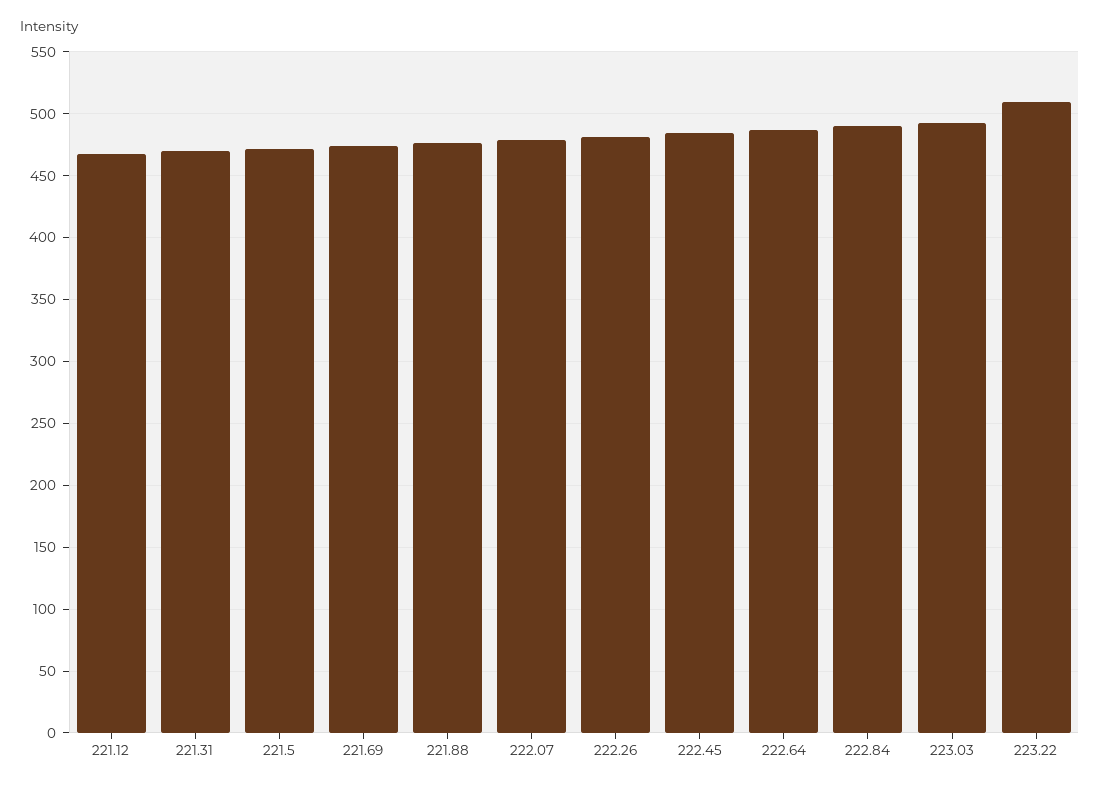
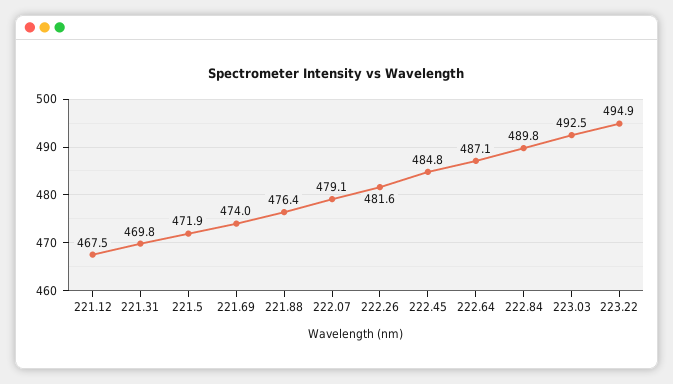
  {
    "221.12": 467.5,
    "221.31": 469.8,
    "221.5": 471.9,
    "221.69": 474,
    "221.88": 476.4,
    "222.07": 479.1,
    "222.26": 481.6,
    "222.45": 484.8,
    "222.64": 487.1,
    "222.84": 489.8,
    "223.03": 492.5,
-   "223.22": 510
+   "223.22": 494.9
  }

